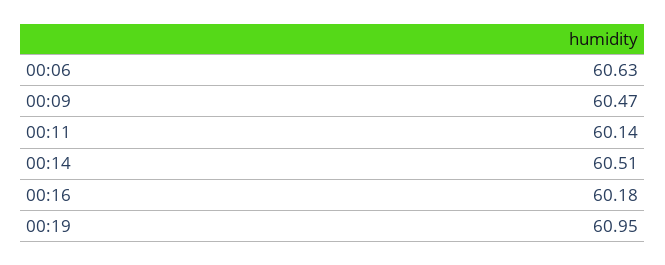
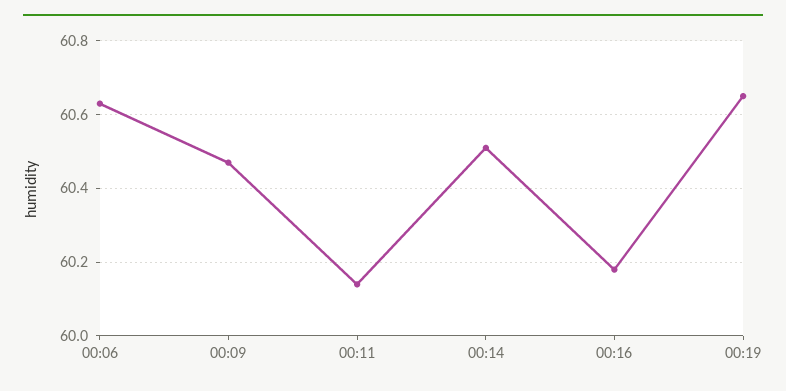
  {
    "00:06": 60.63,
    "00:09": 60.47,
    "00:11": 60.14,
    "00:14": 60.51,
    "00:16": 60.18,
-   "00:19": 60.95
+   "00:19": 60.65
  }

